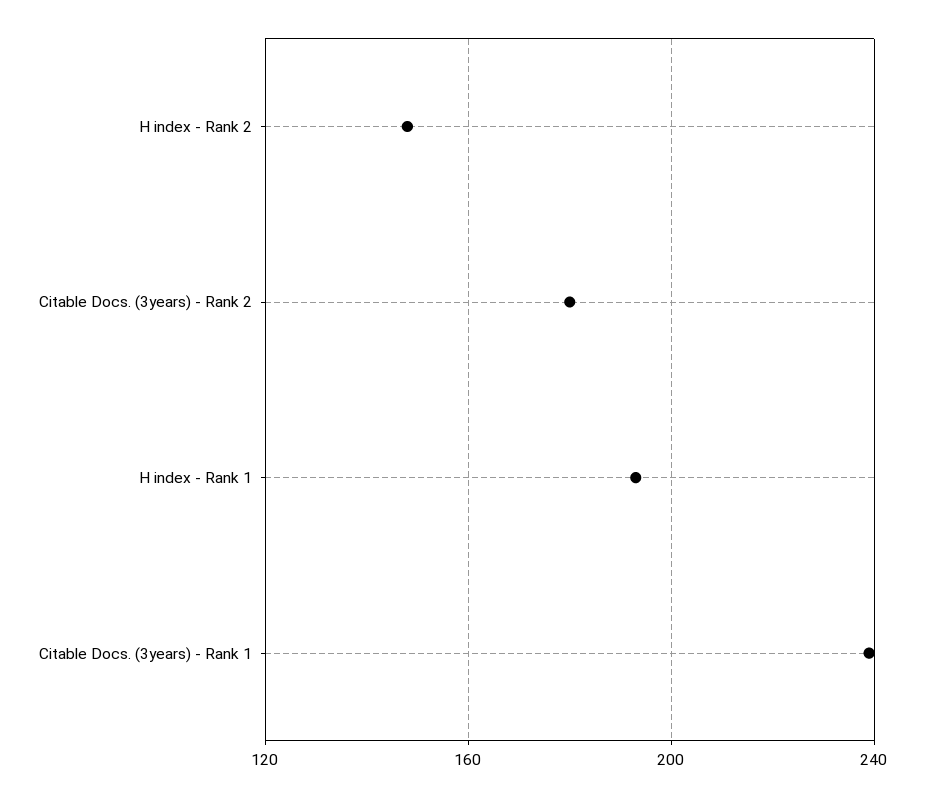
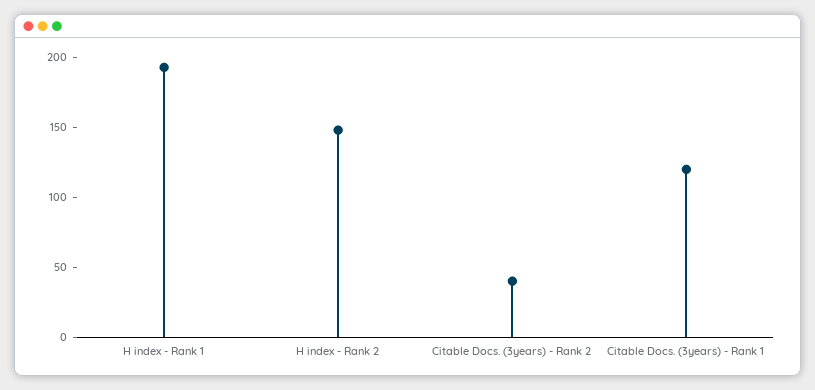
  {
    "H index - Rank 2": 150,
-   "Citable Docs. (3years) - Rank 2": 180,
+   "Citable Docs. (3years) - Rank 2": 40,
    "H index - Rank 1": 195,
-   "Citable Docs. (3years) - Rank 1": 240
+   "Citable Docs. (3years) - Rank 1": 120
  }

